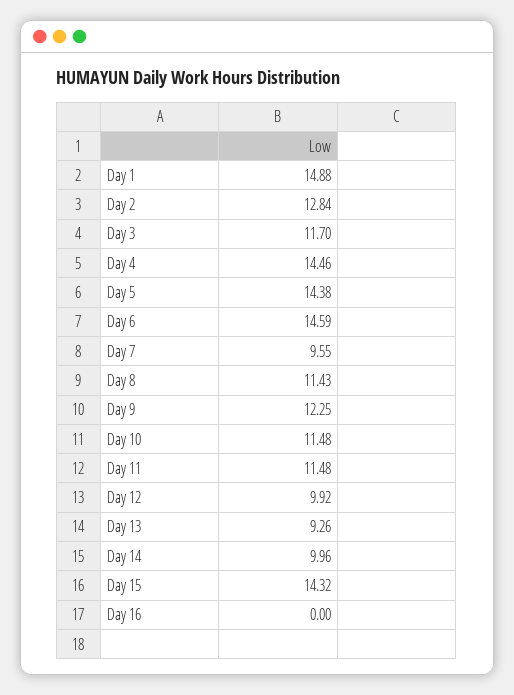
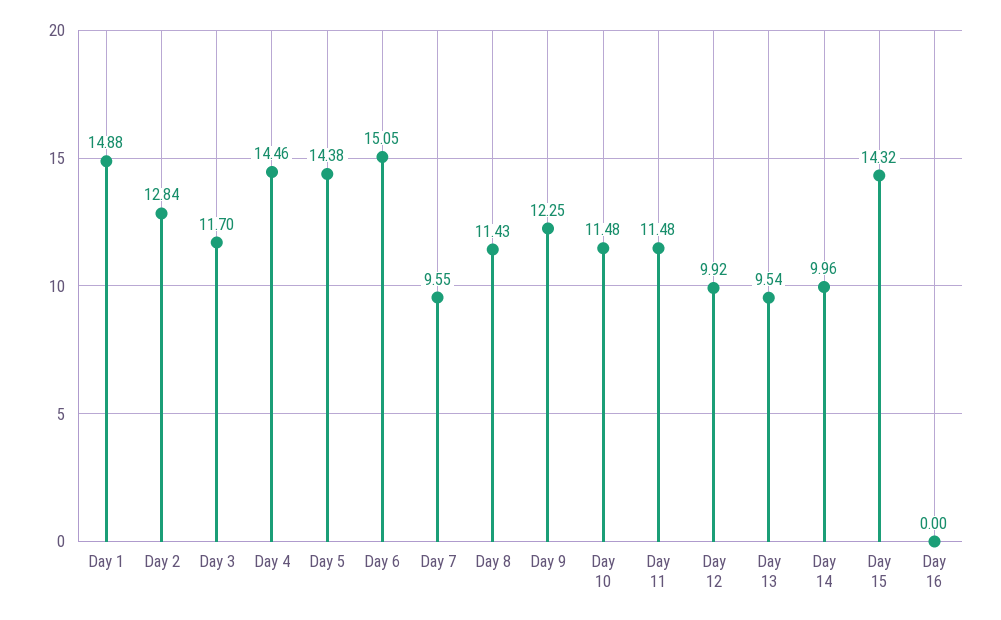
  {
    "Day 1": 14.88,
    "Day 2": 12.84,
    "Day 3": 11.7,
    "Day 4": 14.46,
    "Day 5": 14.38,
-   "Day 6": 14.59,
+   "Day 6": 15.05,
    "Day 7": 9.55,
    "Day 8": 11.43,
    "Day 9": 12.25,
    "Day 10": 11.48,
    "Day 11": 11.48,
    "Day 12": 9.92,
-   "Day 13": 9.26,
+   "Day 13": 9.54,
    "Day 14": 9.96,
    "Day 15": 14.32,
    "Day 16": 0
  }

